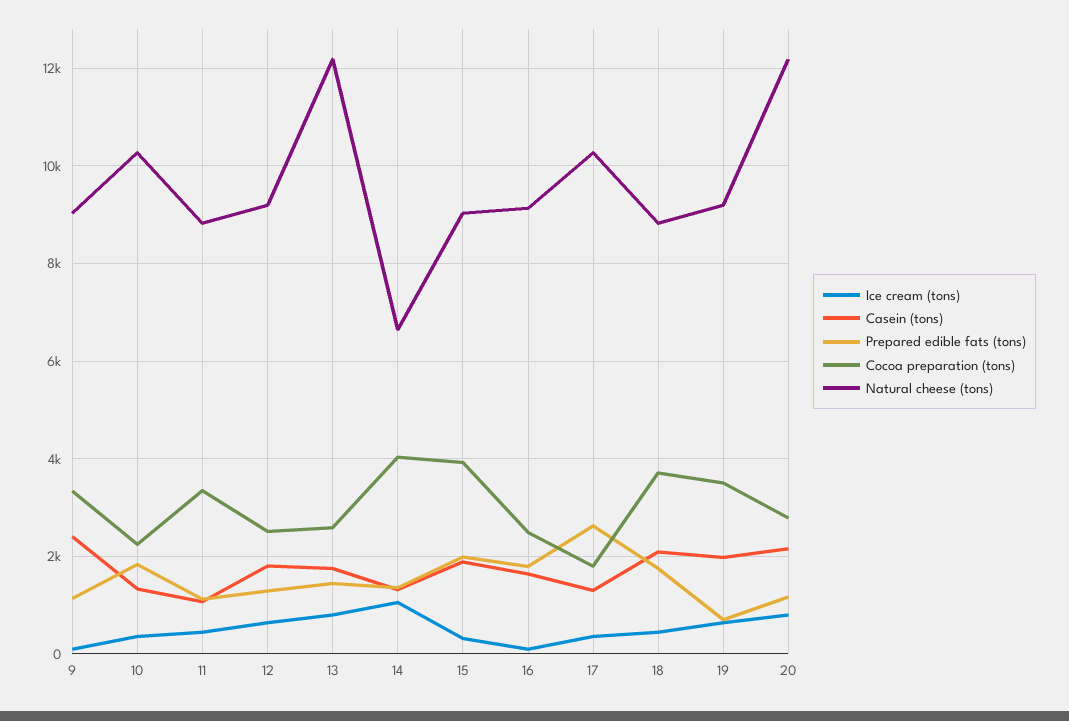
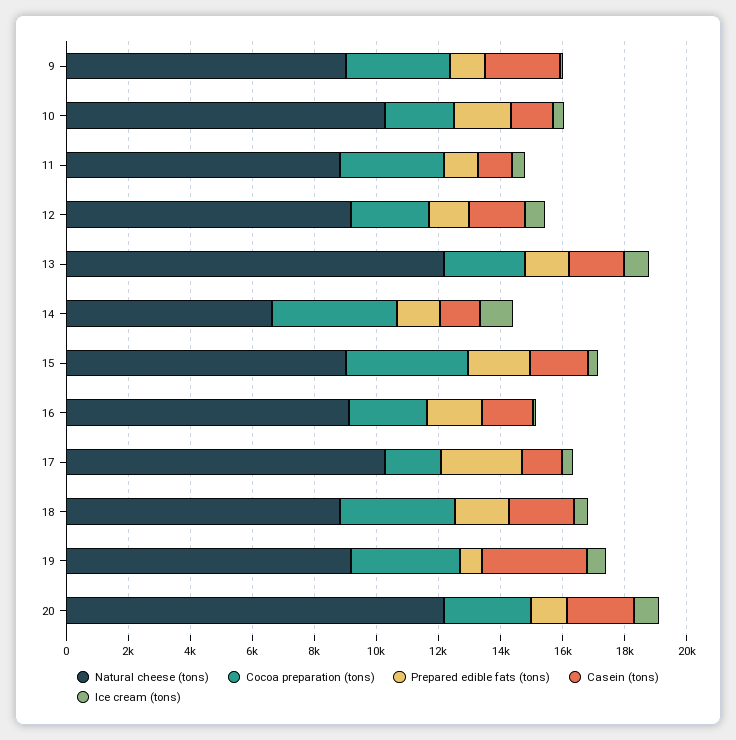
  {
    "Ice cream (tons)": {
      "9": 0,
      "10": 400,
      "11": 400,
      "12": 600,
      "13": 800,
      "14": 1000,
      "15": 400,
      "16": 0,
      "17": 400,
      "18": 400,
      "19": 600,
      "20": 800
    },
    "Casein (tons)": {
      "9": 2400,
      "10": 1400,
      "11": 1000,
      "12": 1800,
      "13": 1800,
      "14": 1400,
      "15": 1800,
      "16": 1600,
      "17": 1400,
      "18": 2000,
-     "19": 2000,
+     "19": 3500,
      "20": 2200
    },
    "Prepared edible fats (tons)": {
      "9": 1200,
      "10": 1800,
      "11": 1200,
      "12": 1200,
      "13": 1400,
      "14": 1400,
      "15": 2000,
      "16": 1800,
      "17": 2600,
      "18": 1800,
      "19": 800,
      "20": 1200
    },
    "Cocoa preparation (tons)": {
      "9": 3400,
      "10": 2200,
      "11": 3400,
      "12": 2600,
      "13": 2600,
      "14": 4000,
      "15": 4000,
      "16": 2400,
      "17": 1800,
      "18": 3800,
      "19": 3600,
      "20": 2800
    },
    "Natural cheese (tons)": {
      "9": 9000,
      "10": 10200,
      "11": 8800,
      "12": 9200,
      "13": 12200,
      "14": 6600,
      "15": 9000,
      "16": 9200,
      "17": 10200,
      "18": 8800,
      "19": 9200,
      "20": 12200
    }
  }

